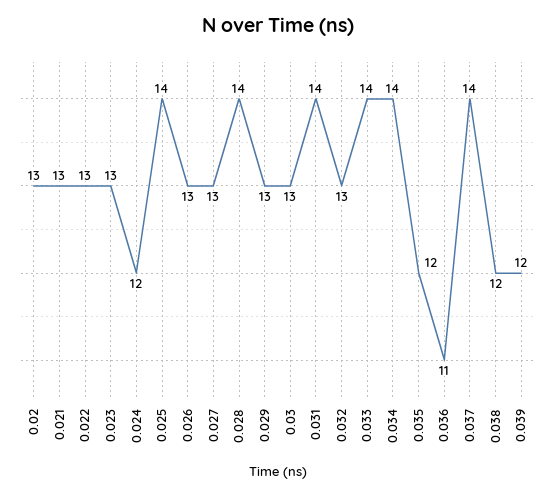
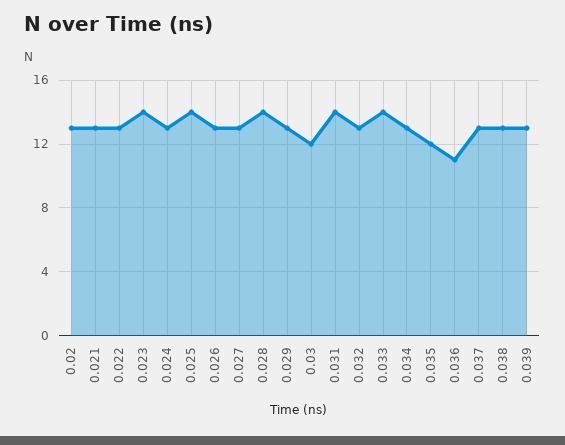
  {
    "0.02": 13,
    "0.021": 13,
    "0.022": 13,
-   "0.023": 13,
+   "0.023": 14,
-   "0.024": 12,
+   "0.024": 13,
    "0.025": 14,
    "0.026": 13,
    "0.027": 13,
    "0.028": 14,
    "0.029": 13,
-   "0.03": 13,
+   "0.03": 12,
    "0.031": 14,
    "0.032": 13,
    "0.033": 14,
-   "0.034": 14,
+   "0.034": 13,
    "0.035": 12,
    "0.036": 11,
-   "0.037": 14,
+   "0.037": 13,
-   "0.038": 12,
+   "0.038": 13,
-   "0.039": 12
+   "0.039": 13
  }

